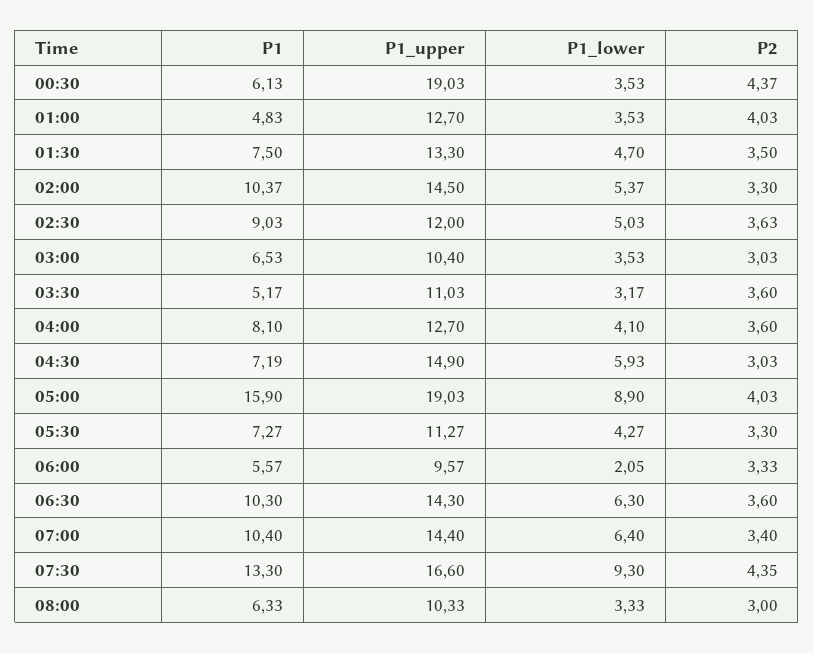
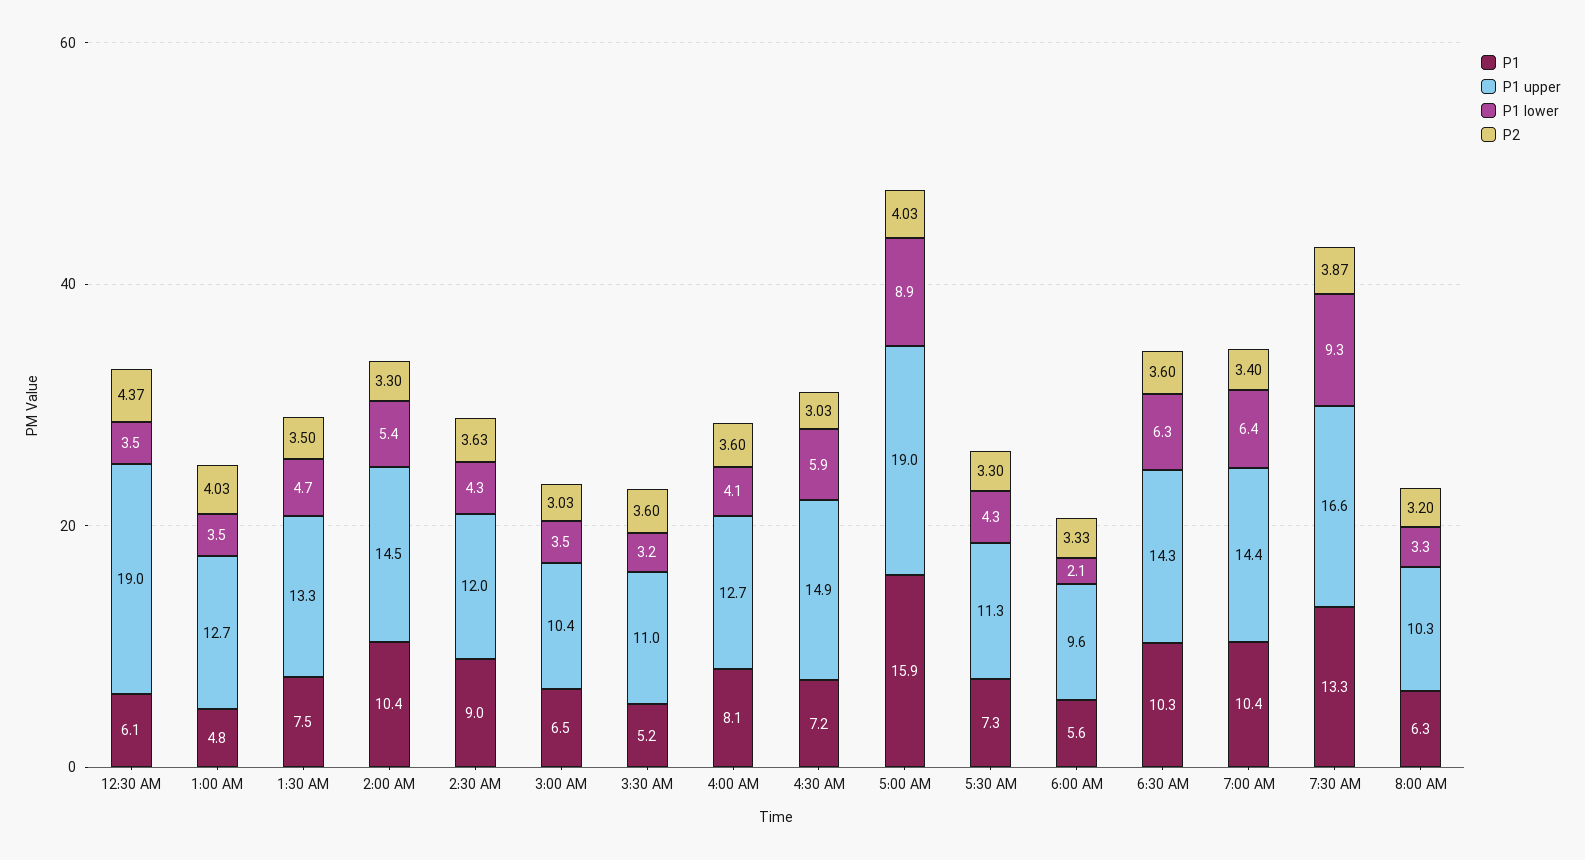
  {
    "P1": {
      "00:30": 6.13,
      "01:00": 4.83,
      "01:30": 7.5,
      "02:00": 10.37,
      "02:30": 9.03,
      "03:00": 6.53,
      "03:30": 5.17,
      "04:00": 8.1,
      "04:30": 7.19,
      "05:00": 15.9,
      "05:30": 7.27,
      "06:00": 5.57,
      "06:30": 10.3,
      "07:00": 10.4,
      "07:30": 13.3,
      "08:00": 6.33
    },
    "P1_upper": {
      "00:30": 19.03,
      "01:00": 12.7,
      "01:30": 13.3,
      "02:00": 14.5,
      "02:30": 12,
      "03:00": 10.4,
      "03:30": 11.03,
      "04:00": 12.7,
      "04:30": 14.9,
      "05:00": 19.03,
      "05:30": 11.27,
      "06:00": 9.57,
      "06:30": 14.3,
      "07:00": 14.4,
      "07:30": 16.6,
      "08:00": 10.33
    },
    "P1_lower": {
      "00:30": 3.53,
      "01:00": 3.53,
      "01:30": 4.7,
      "02:00": 5.37,
-     "02:30": 5.03,
+     "02:30": 4.3,
      "03:00": 3.53,
      "03:30": 3.17,
      "04:00": 4.1,
      "04:30": 5.93,
      "05:00": 8.9,
      "05:30": 4.27,
      "06:00": 2.05,
      "06:30": 6.3,
      "07:00": 6.4,
      "07:30": 9.3,
      "08:00": 3.33
    },
    "P2": {
      "00:30": 4.37,
      "01:00": 4.03,
      "01:30": 3.5,
      "02:00": 3.3,
      "02:30": 3.63,
      "03:00": 3.03,
      "03:30": 3.6,
      "04:00": 3.6,
      "04:30": 3.03,
      "05:00": 4.03,
      "05:30": 3.3,
      "06:00": 3.33,
      "06:30": 3.6,
      "07:00": 3.4,
-     "07:30": 4.35,
+     "07:30": 3.87,
-     "08:00": 3
+     "08:00": 3.2
    }
  }

